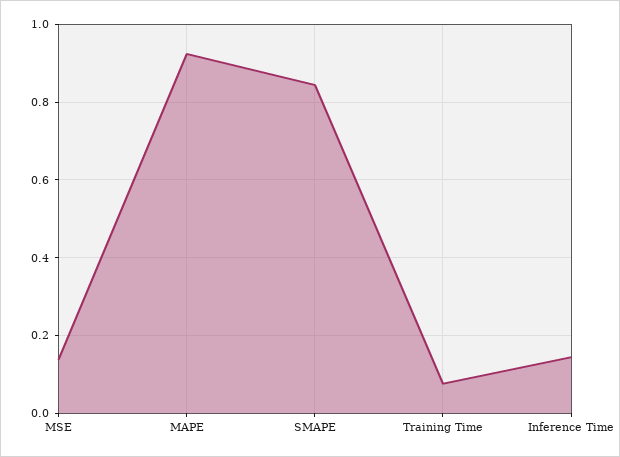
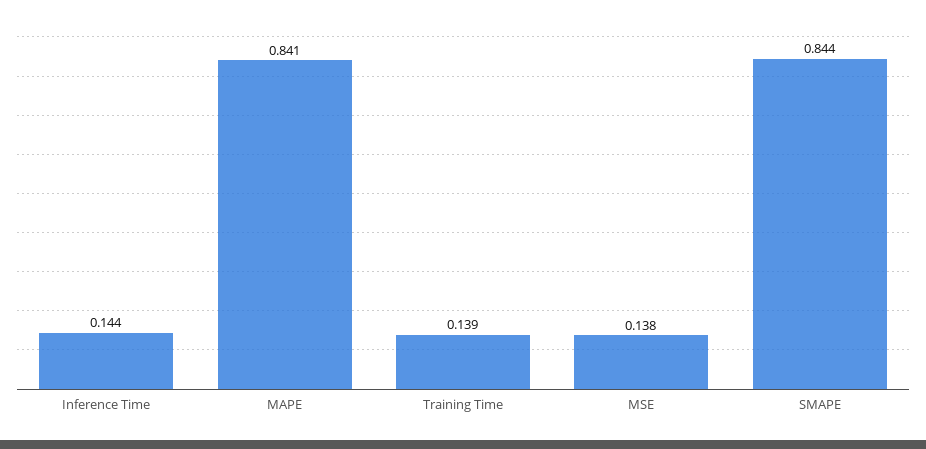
  {
    "MSE": 0.138,
-   "MAPE": 0.92,
+   "MAPE": 0.841,
    "SMAPE": 0.844,
-   "Training Time": 0.08,
+   "Training Time": 0.139,
    "Inference Time": 0.144
  }

